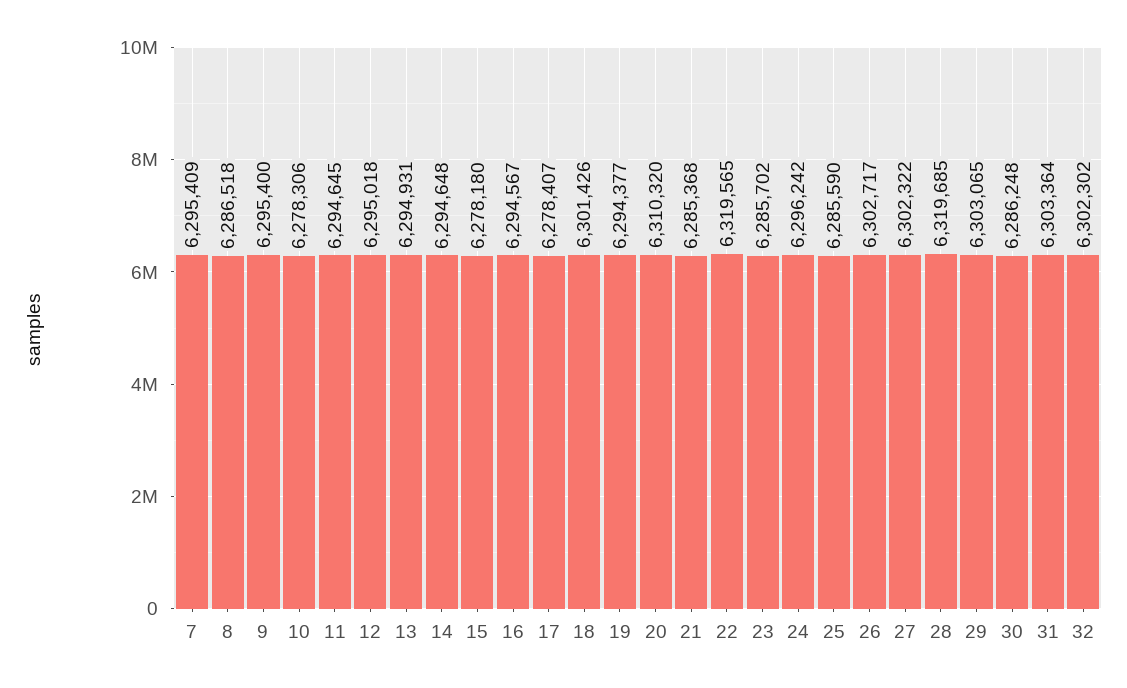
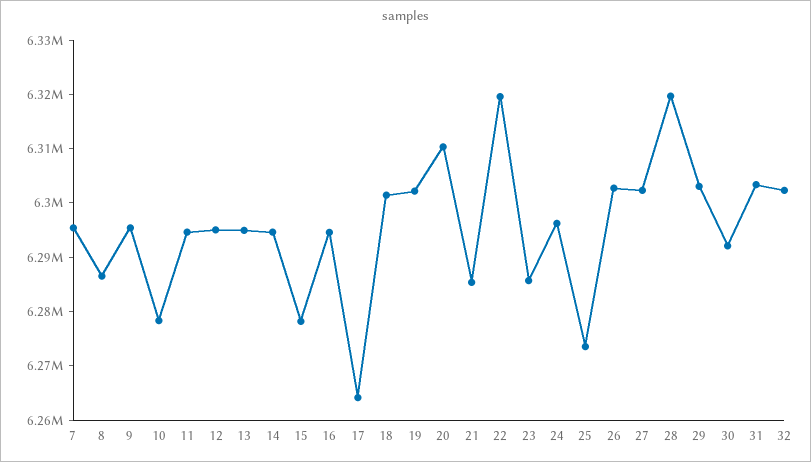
  {
    "7": 6295409,
    "8": 6286518,
    "9": 6295400,
    "10": 6278306,
    "11": 6294645,
    "12": 6295018,
    "13": 6294931,
    "14": 6294648,
    "15": 6278180,
    "16": 6294567,
-   "17": 6278407,
+   "17": 6264000,
    "18": 6301426,
-   "19": 6294377,
+   "19": 6302000,
    "20": 6310320,
    "21": 6285368,
    "22": 6319565,
    "23": 6285702,
    "24": 6296242,
-   "25": 6285590,
+   "25": 6274000,
    "26": 6302717,
    "27": 6302322,
    "28": 6319685,
    "29": 6303065,
-   "30": 6286248,
+   "30": 6292000,
    "31": 6303364,
    "32": 6302302
  }

